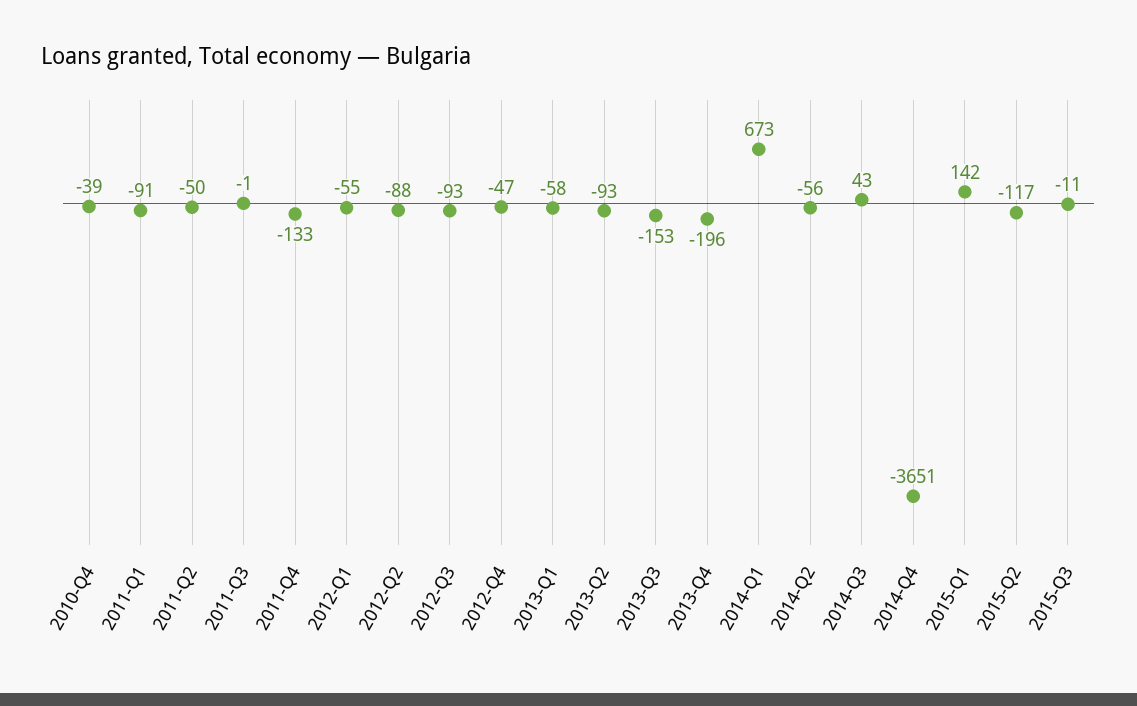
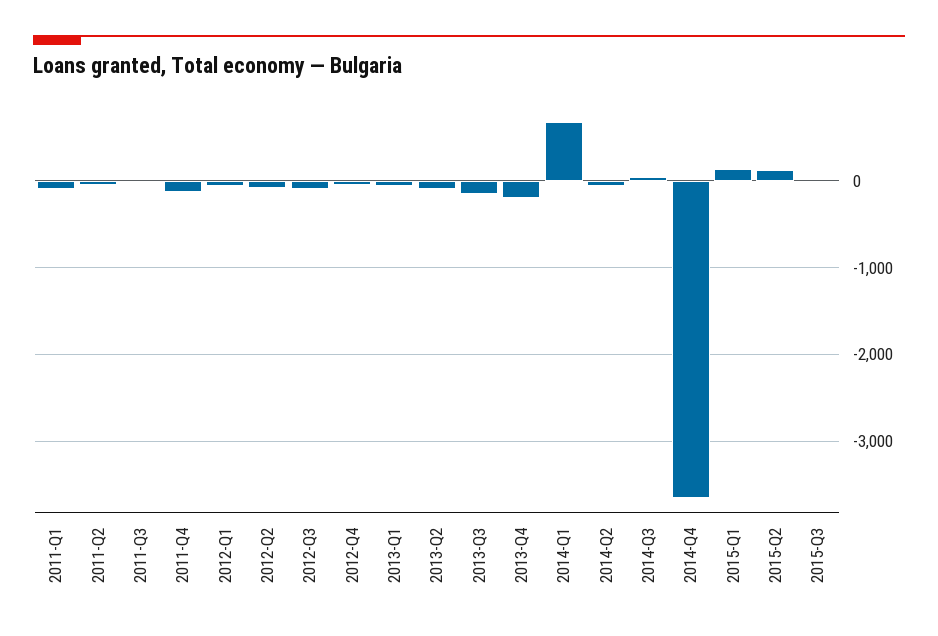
  {
-   "2010-Q4": -39,
    "2011-Q1": -91,
    "2011-Q2": -50,
    "2011-Q3": -1,
    "2011-Q4": -133,
    "2012-Q1": -55,
    "2012-Q2": -88,
    "2012-Q3": -93,
    "2012-Q4": -47,
    "2013-Q1": -58,
    "2013-Q2": -93,
    "2013-Q3": -153,
    "2013-Q4": -196,
    "2014-Q1": 673,
    "2014-Q2": -56,
    "2014-Q3": 43,
    "2014-Q4": -3651,
    "2015-Q1": 142,
-   "2015-Q2": -117,
+   "2015-Q2": 100,
    "2015-Q3": -11
  }

